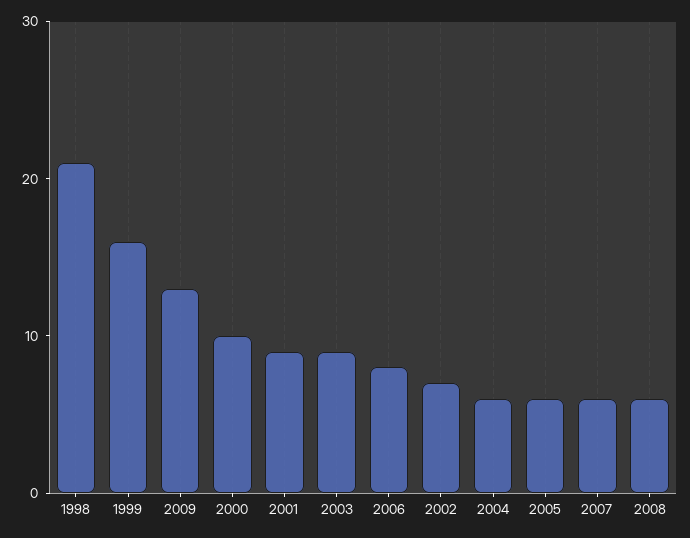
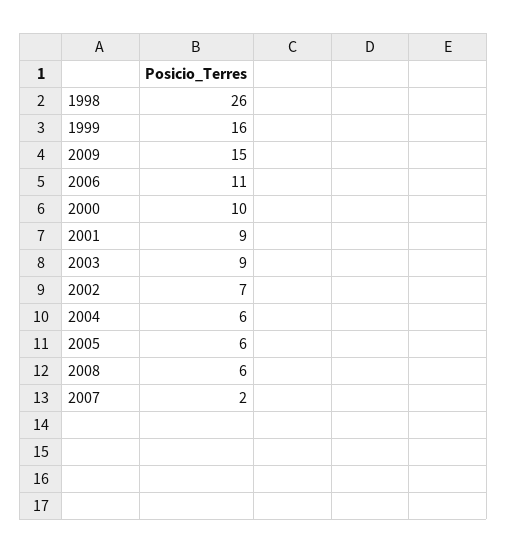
  {
-   "1998": 21,
+   "1998": 26,
    "1999": 16,
-   "2009": 13,
+   "2009": 15,
    "2000": 10,
    "2001": 9,
    "2003": 9,
-   "2006": 8,
+   "2006": 11,
    "2002": 7,
    "2004": 6,
    "2005": 6,
-   "2007": 6,
+   "2007": 2,
    "2008": 6
  }

